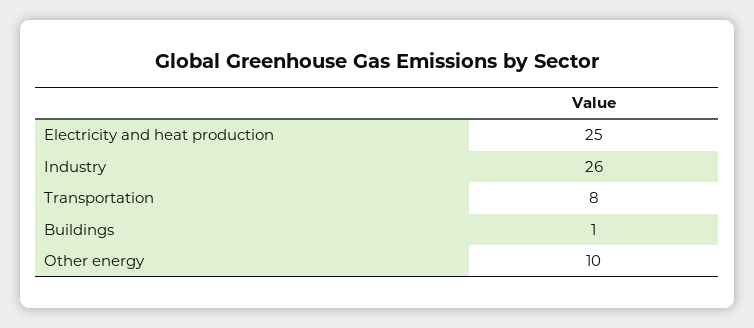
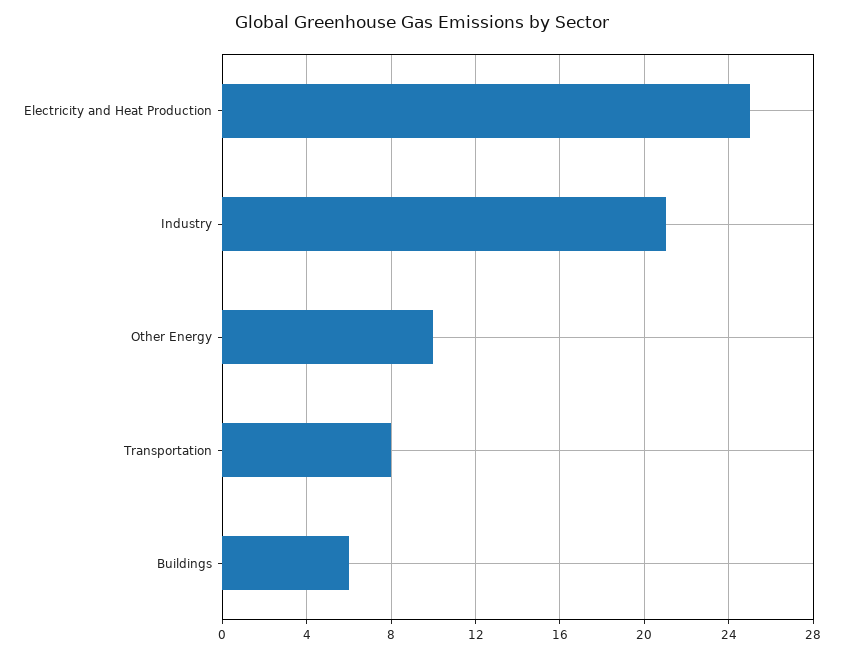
  {
    "Electricity and heat production": 25,
-   "Industry": 26,
+   "Industry": 21,
    "Transportation": 8,
-   "Buildings": 1,
+   "Buildings": 6,
    "Other energy": 10
  }

